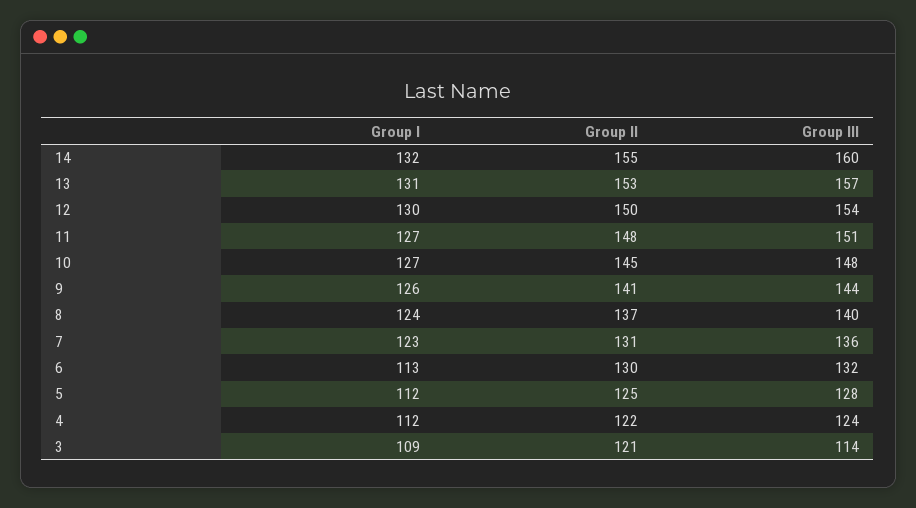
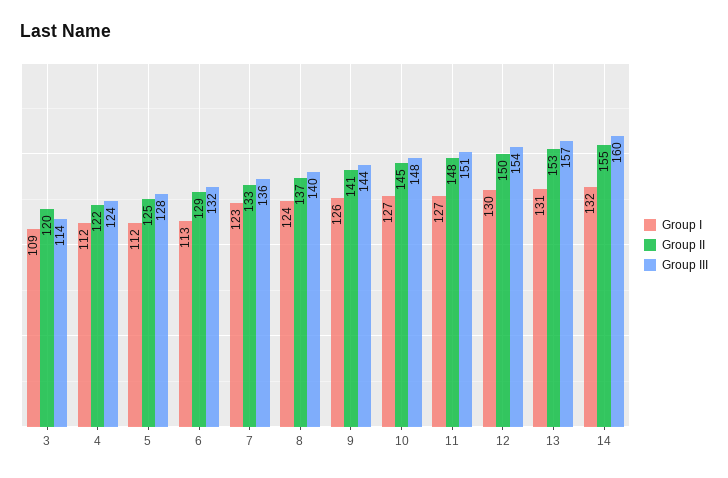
  {
    "Group I": {
      "14": 132,
      "13": 131,
      "12": 130,
      "11": 127,
      "10": 127,
      "9": 126,
      "8": 124,
      "7": 123,
      "6": 113,
      "5": 112,
      "4": 112,
      "3": 109
    },
    "Group II": {
      "14": 155,
      "13": 153,
      "12": 150,
      "11": 148,
      "10": 145,
      "9": 141,
      "8": 137,
-     "7": 131,
+     "7": 133,
-     "6": 130,
+     "6": 129,
      "5": 125,
      "4": 122,
-     "3": 121
+     "3": 120
    },
    "Group III": {
      "14": 160,
      "13": 157,
      "12": 154,
      "11": 151,
      "10": 148,
      "9": 144,
      "8": 140,
      "7": 136,
      "6": 132,
      "5": 128,
      "4": 124,
      "3": 114
    }
  }

